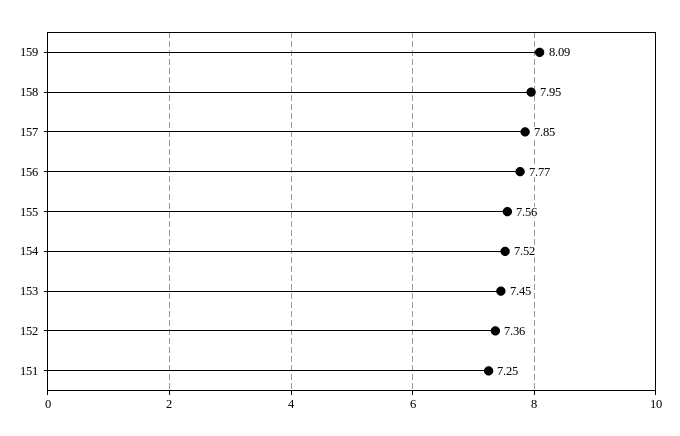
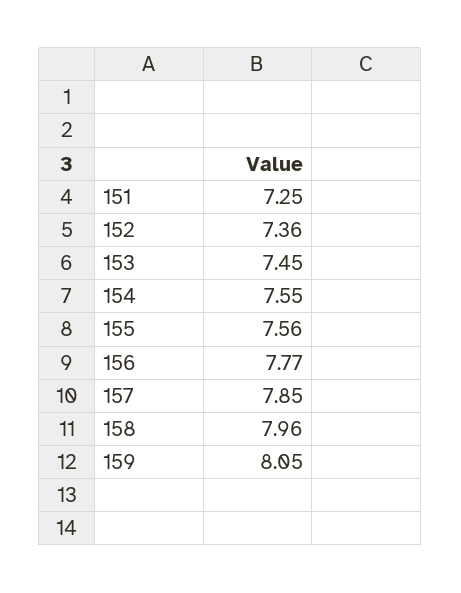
  {
-   "159": 8.09,
+   "159": 8.05,
-   "158": 7.95,
+   "158": 7.96,
    "157": 7.85,
    "156": 7.77,
    "155": 7.56,
-   "154": 7.52,
+   "154": 7.55,
    "153": 7.45,
    "152": 7.36,
    "151": 7.25
  }

